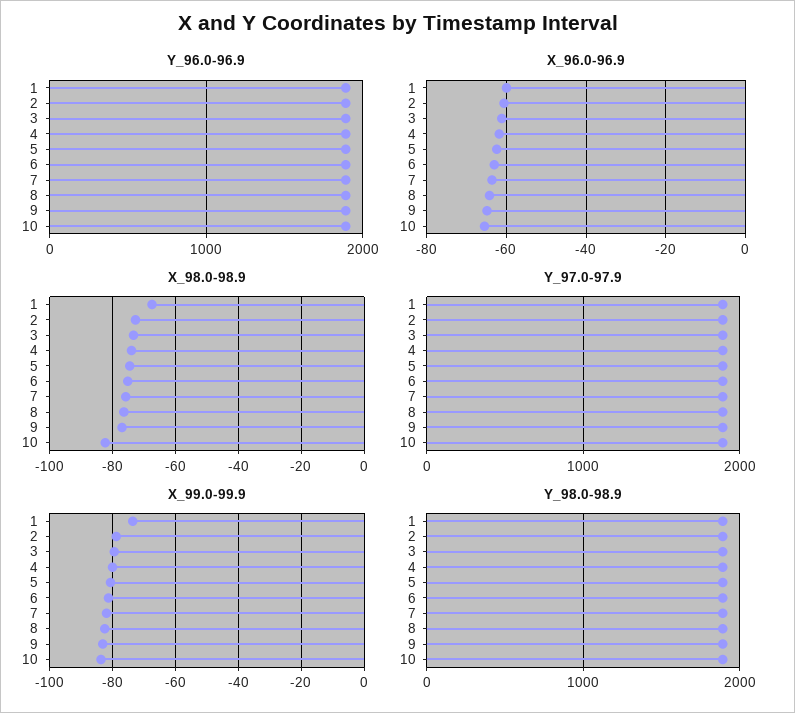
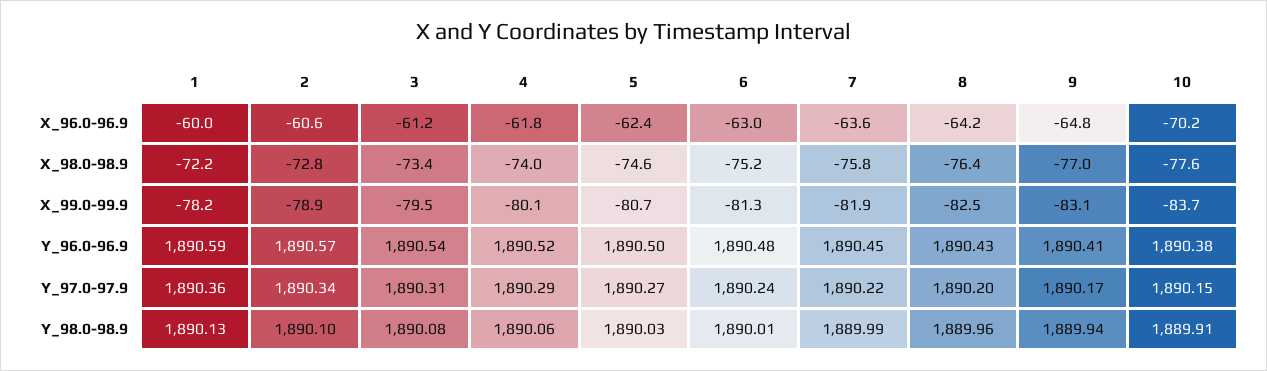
  {
    "Y_96.0-96.9": {
      "1": 1890.59,
      "2": 1890.57,
      "3": 1890.54,
      "4": 1890.52,
      "5": 1890.5,
      "6": 1890.48,
      "7": 1890.45,
      "8": 1890.43,
      "9": 1890.41,
      "10": 1890.38
    },
    "X_96.0-96.9": {
      "1": -60,
      "2": -60.6,
      "3": -61.2,
      "4": -61.8,
      "5": -62.4,
      "6": -63,
      "7": -63.6,
      "8": -64.2,
      "9": -64.8,
-     "10": -66
+     "10": -70.2
    },
    "X_98.0-98.9": {
-     "1": -68,
+     "1": -72.2,
      "2": -72.8,
      "3": -73.4,
      "4": -74,
      "5": -74.6,
      "6": -75.2,
      "7": -75.8,
      "8": -76.4,
      "9": -77,
-     "10": -82
+     "10": -77.6
    },
    "Y_97.0-97.9": {
      "1": 1890.36,
      "2": 1890.34,
      "3": 1890.31,
      "4": 1890.29,
      "5": 1890.27,
      "6": 1890.24,
      "7": 1890.22,
      "8": 1890.2,
      "9": 1890.17,
      "10": 1890.15
    },
    "X_99.0-99.9": {
-     "1": -74,
+     "1": -78.2,
      "2": -78.9,
      "3": -79.5,
      "4": -80.1,
      "5": -80.7,
      "6": -81.3,
      "7": -81.9,
      "8": -82.5,
      "9": -83.1,
      "10": -83.7
    },
    "Y_98.0-98.9": {
      "1": 1890.13,
      "2": 1890.1,
      "3": 1890.08,
      "4": 1890.06,
      "5": 1890.03,
      "6": 1890.01,
      "7": 1889.99,
      "8": 1889.96,
      "9": 1889.94,
      "10": 1889.91
    }
  }

